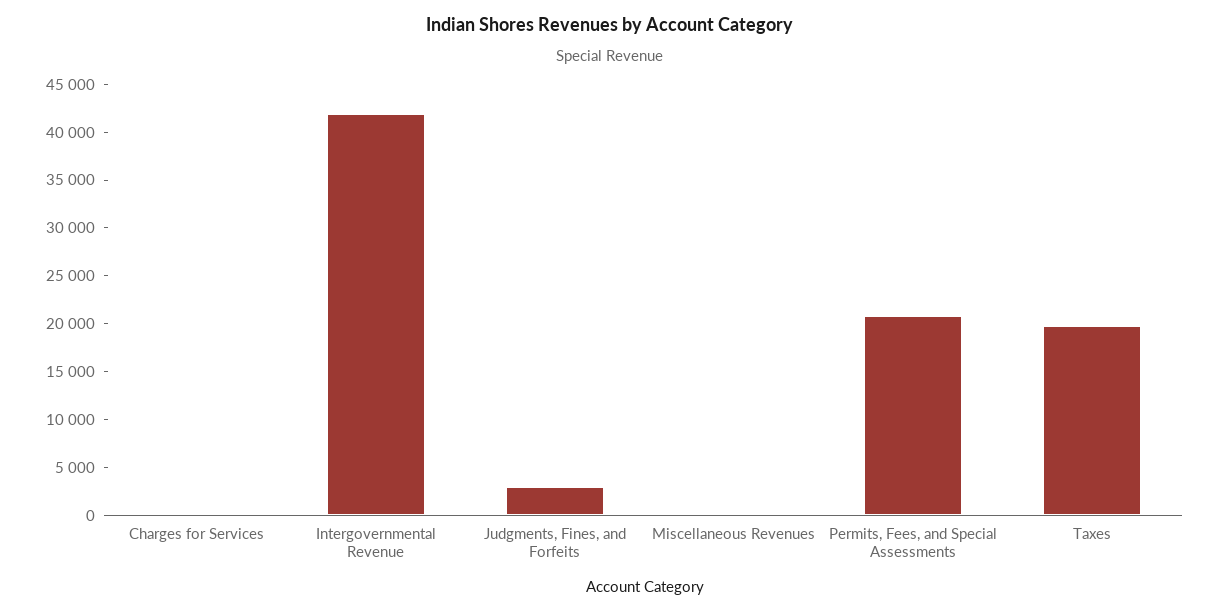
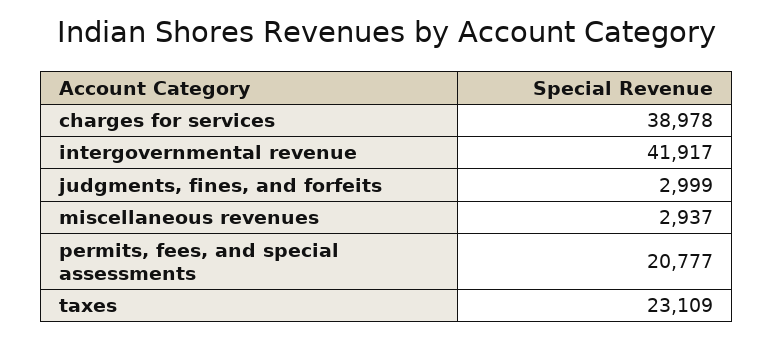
  {
-   "Charges for Services": 0,
+   "Charges for Services": 38978,
    "Intergovernmental Revenue": 41917,
    "Judgments, Fines, and Forfeits": 2999,
-   "Miscellaneous Revenues": 0,
+   "Miscellaneous Revenues": 2937,
    "Permits, Fees, and Special Assessments": 20777,
-   "Taxes": 20000
+   "Taxes": 23109
  }

